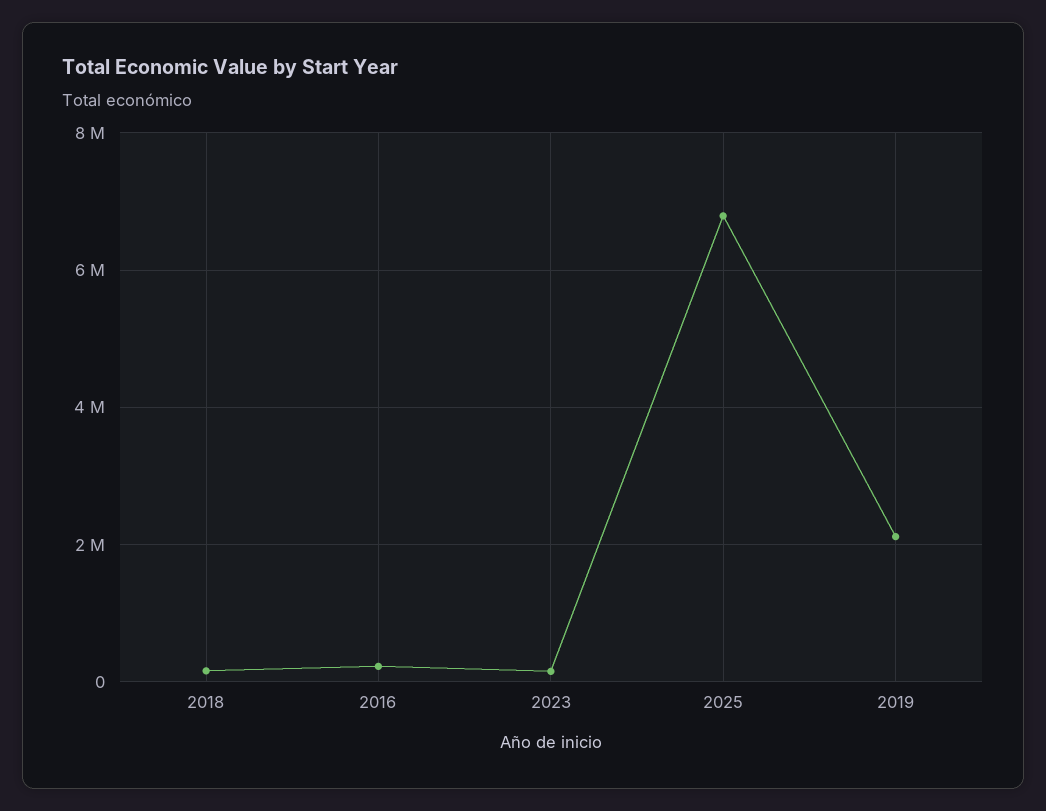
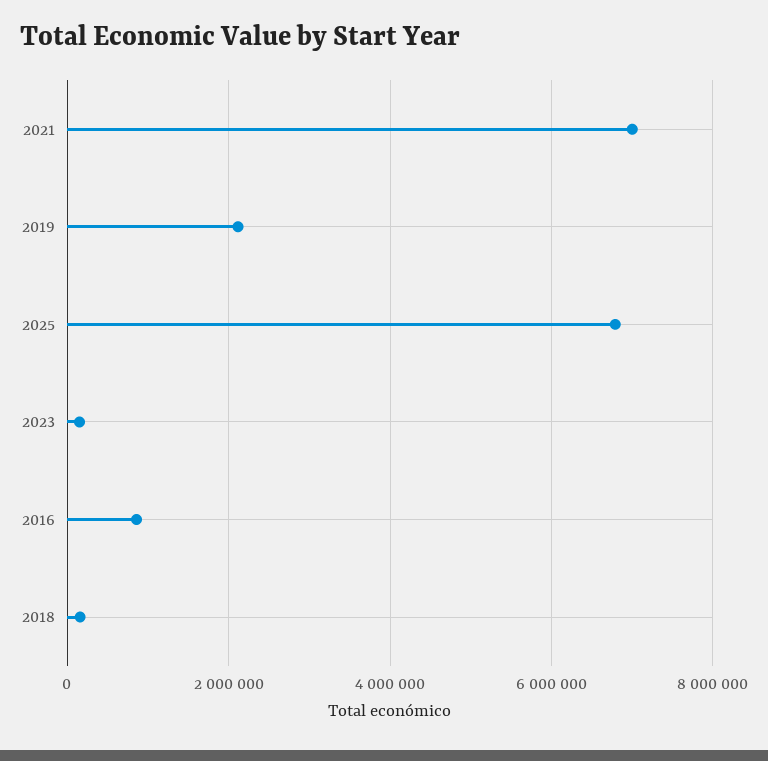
  {
    "2018": 200000,
-   "2016": 200000,
+   "2016": 800000,
    "2023": 200000,
    "2025": 6800000,
-   "2019": 2200000
+   "2019": 2200000,
+   "2021": 7000000
  }

